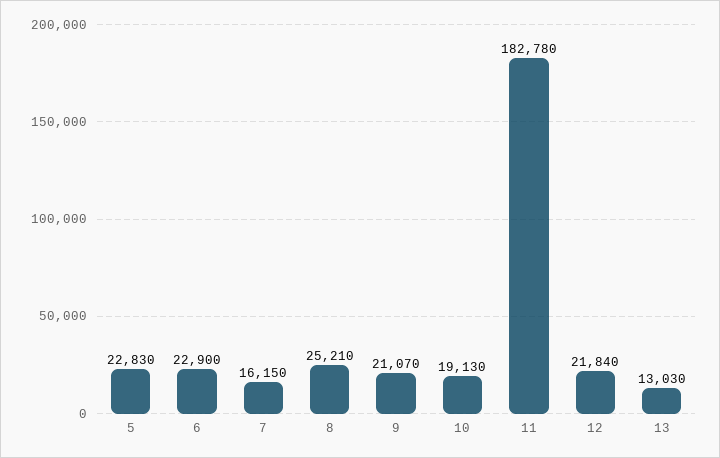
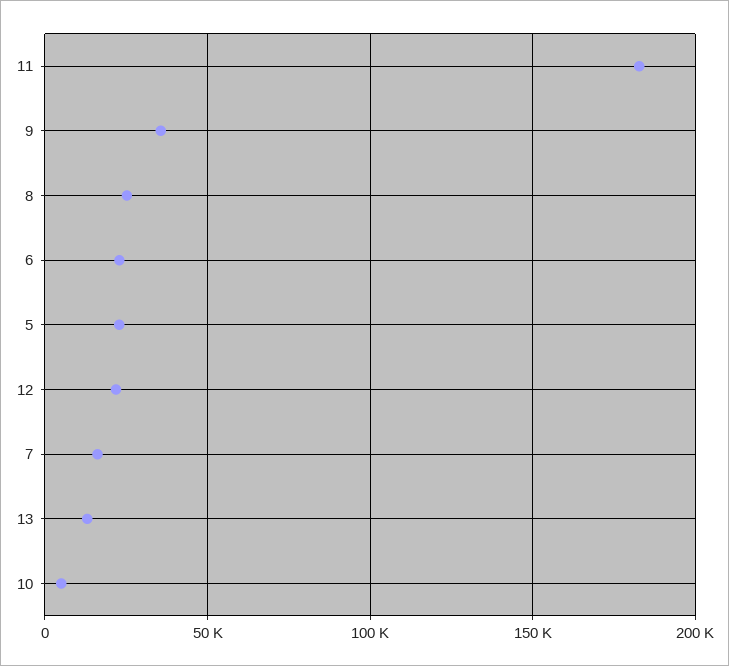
  {
    "5": 22830,
    "6": 22900,
    "7": 16150,
    "8": 25210,
-   "9": 21070,
+   "9": 35000,
-   "10": 19130,
+   "10": 5000,
    "11": 182780,
    "12": 21840,
    "13": 13030
  }

